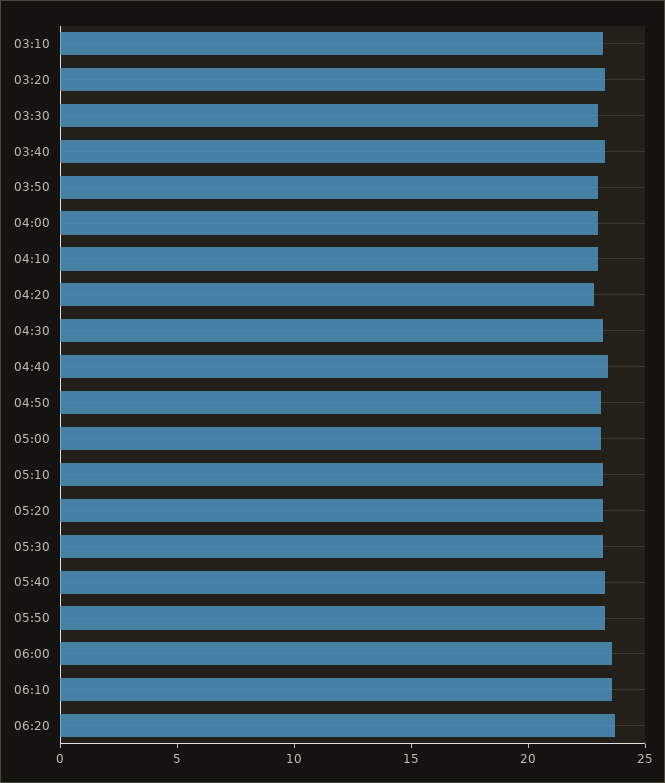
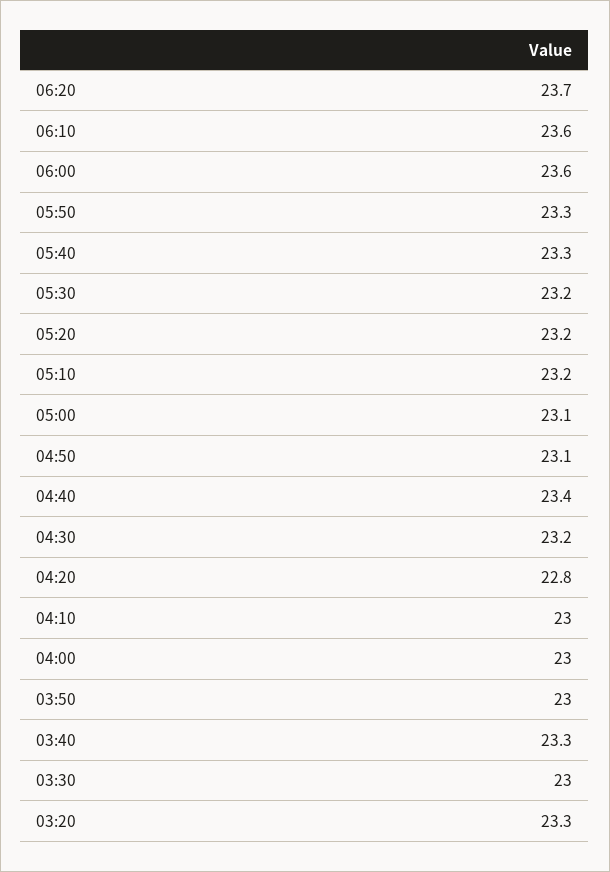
  {
-   "03:10": 23,
    "03:20": 23.3,
    "03:30": 23,
    "03:40": 23.3,
    "03:50": 23,
    "04:00": 23,
    "04:10": 23,
    "04:20": 22.8,
    "04:30": 23.2,
    "04:40": 23.4,
    "04:50": 23.1,
    "05:00": 23.1,
    "05:10": 23.2,
    "05:20": 23.2,
    "05:30": 23.2,
    "05:40": 23.3,
    "05:50": 23.3,
    "06:00": 23.6,
    "06:10": 23.6,
    "06:20": 23.7
  }

